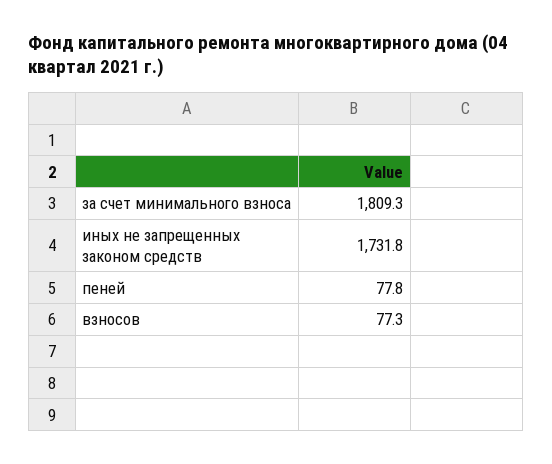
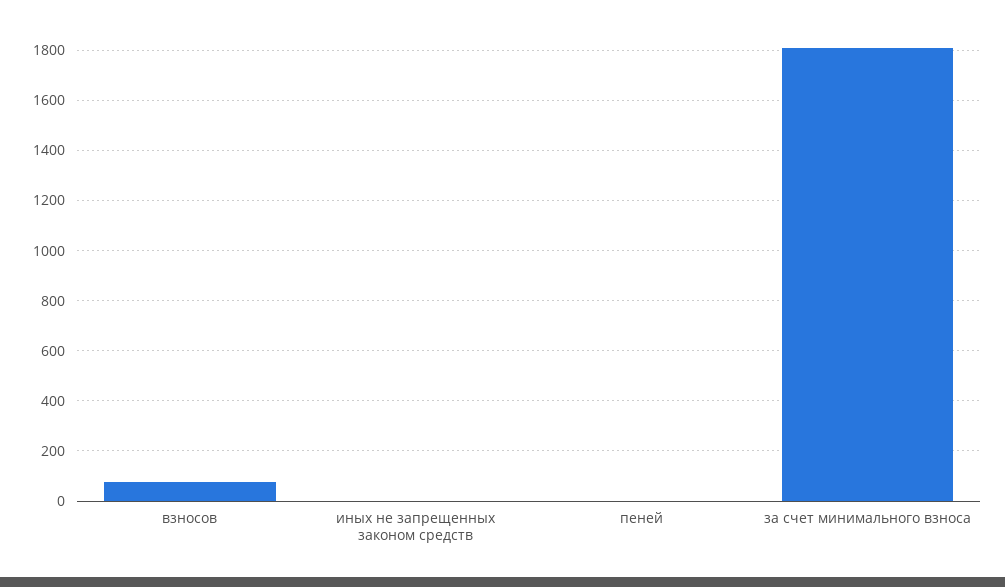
  {
    "за счет минимального взноса": 1809.3,
-   "иных не запрещенных законом средств": 1731.8,
+   "иных не запрещенных законом средств": 0,
-   "пеней": 77.8,
+   "пеней": 0,
    "взносов": 77.3
  }

